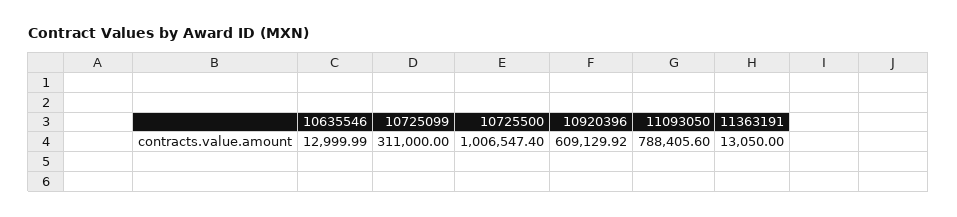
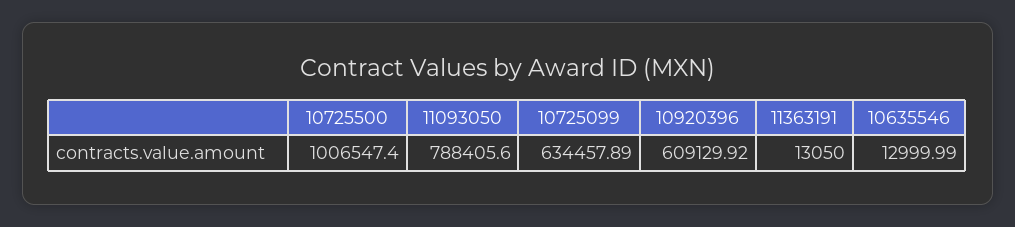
  {
    "10635546": 12999.99,
-   "10725099": 311000,
+   "10725099": 634457.89,
    "10725500": 1006547.4,
    "10920396": 609129.92,
    "11093050": 788405.6,
    "11363191": 13050
  }

